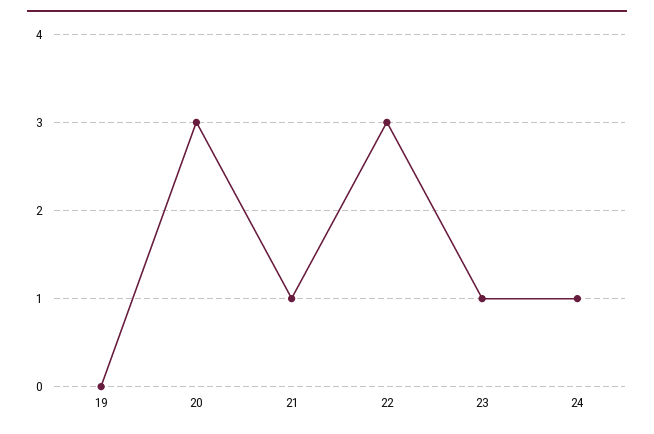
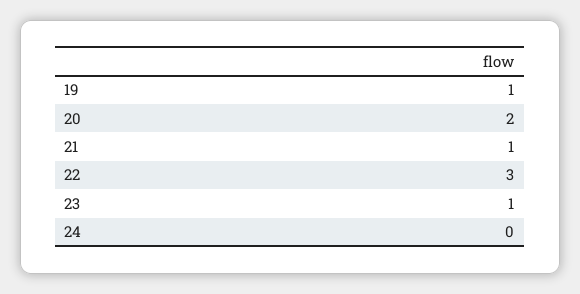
  {
-   "19": 0,
+   "19": 1,
-   "20": 3,
+   "20": 2,
    "21": 1,
    "22": 3,
    "23": 1,
-   "24": 1
+   "24": 0
  }

